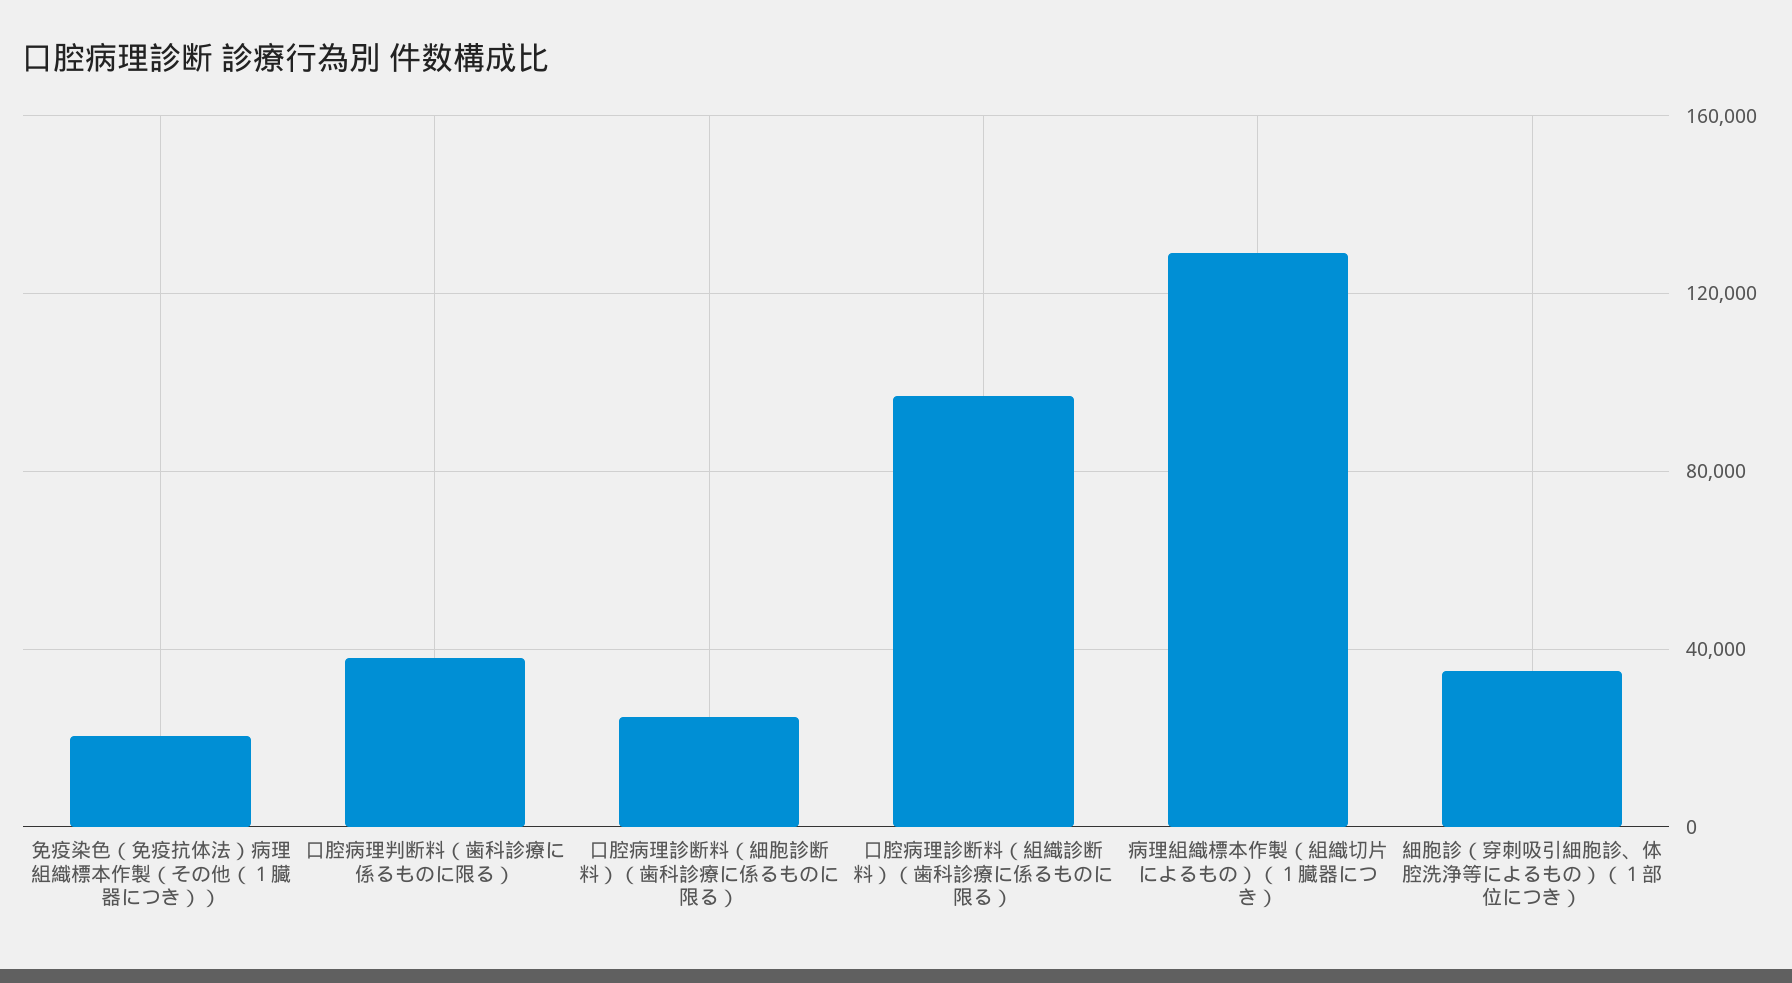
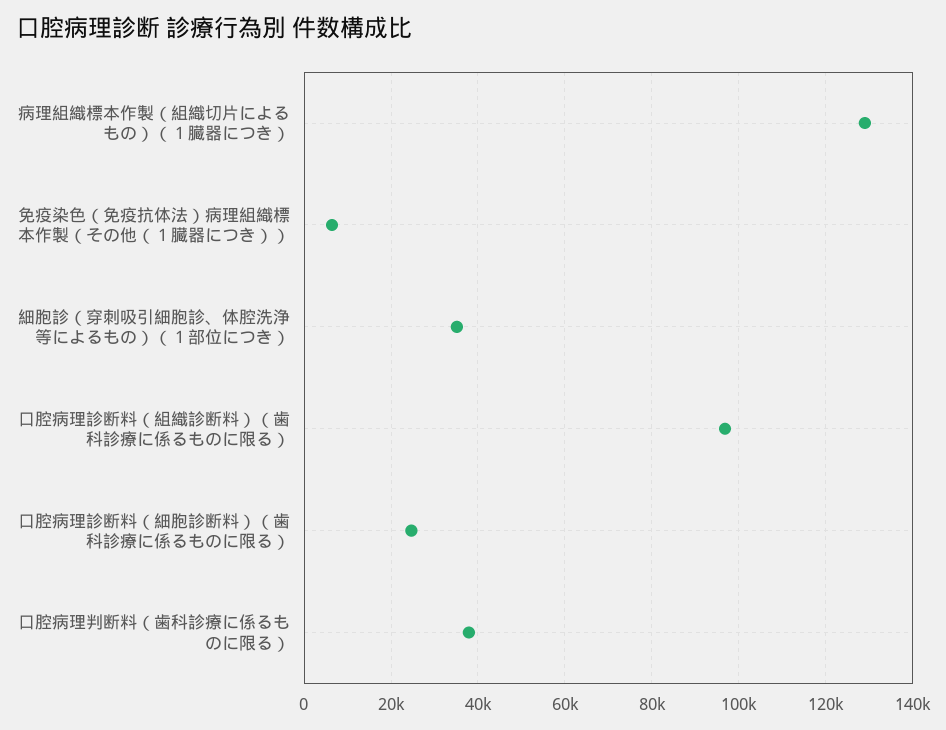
  {
-   "免疫染色（免疫抗体法）病理組織標本作製（その他（１臓器につき））": 20000,
+   "免疫染色（免疫抗体法）病理組織標本作製（その他（１臓器につき））": 6000,
    "口腔病理判断料（歯科診療に係るものに限る）": 38000,
    "口腔病理診断料（細胞診断料）（歯科診療に係るものに限る）": 24000,
    "口腔病理診断料（組織診断料）（歯科診療に係るものに限る）": 96000,
    "病理組織標本作製（組織切片によるもの）（１臓器につき）": 130000,
    "細胞診（穿刺吸引細胞診、体腔洗浄等によるもの）（１部位につき）": 36000
  }

